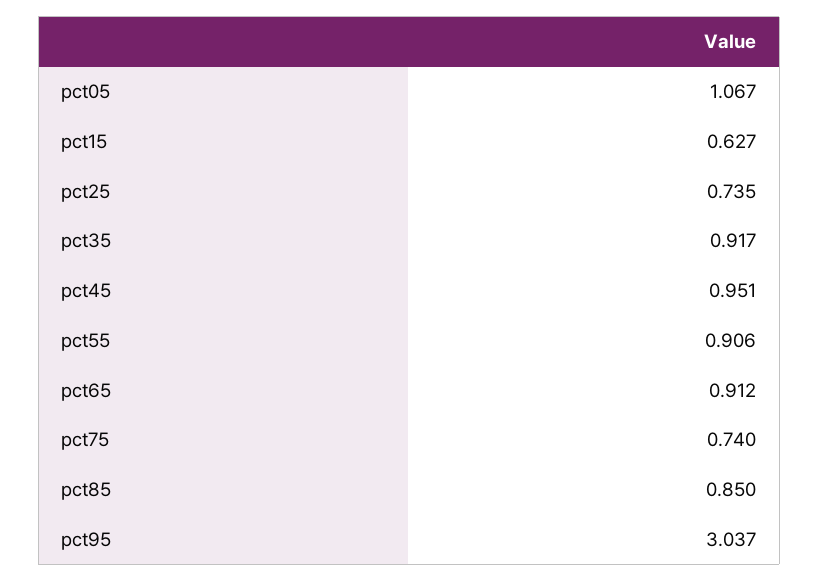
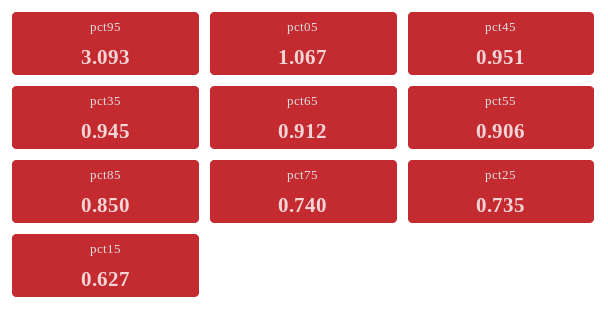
  {
    "pct05": 1.067,
    "pct15": 0.627,
    "pct25": 0.735,
-   "pct35": 0.917,
+   "pct35": 0.945,
    "pct45": 0.951,
    "pct55": 0.906,
    "pct65": 0.912,
    "pct75": 0.74,
    "pct85": 0.85,
-   "pct95": 3.037
+   "pct95": 3.093
  }

